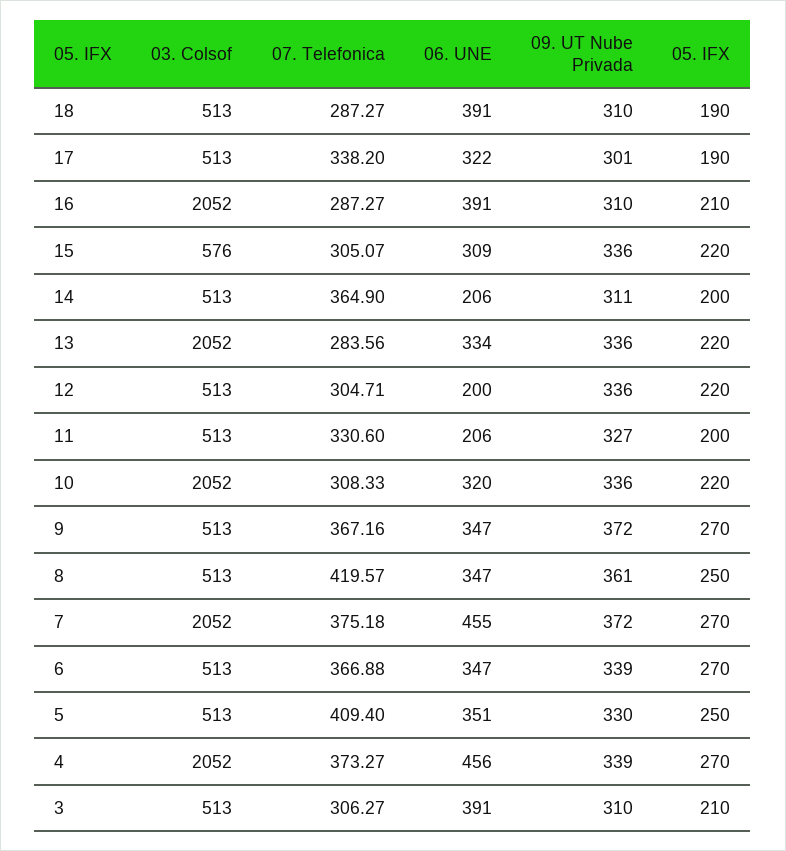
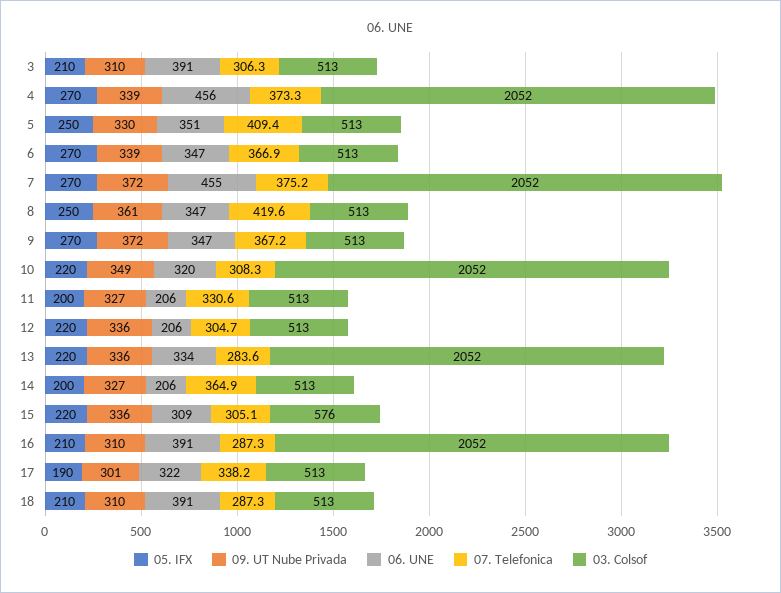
  {
    "03. Colsof": {
      "18": 513,
      "17": 513,
      "16": 2052,
      "15": 576,
      "14": 513,
      "13": 2052,
      "12": 513,
      "11": 513,
      "10": 2052,
      "9": 513,
      "8": 513,
      "7": 2052,
      "6": 513,
      "5": 513,
      "4": 2052,
      "3": 513
    },
    "07. Telefonica": {
      "18": 287.27,
      "17": 338.2,
      "16": 287.27,
      "15": 305.07,
      "14": 364.9,
      "13": 283.56,
      "12": 304.71,
      "11": 330.6,
      "10": 308.33,
      "9": 367.16,
      "8": 419.57,
      "7": 375.18,
      "6": 366.88,
      "5": 409.4,
      "4": 373.27,
      "3": 306.27
    },
    "06. UNE": {
      "18": 391,
      "17": 322,
      "16": 391,
      "15": 309,
      "14": 206,
      "13": 334,
-     "12": 200,
+     "12": 206,
      "11": 206,
      "10": 320,
      "9": 347,
      "8": 347,
      "7": 455,
      "6": 347,
      "5": 351,
      "4": 456,
      "3": 391
    },
    "09. UT Nube Privada": {
      "18": 310,
      "17": 301,
      "16": 310,
      "15": 336,
-     "14": 311,
+     "14": 327,
      "13": 336,
      "12": 336,
      "11": 327,
-     "10": 336,
+     "10": 349,
      "9": 372,
      "8": 361,
      "7": 372,
      "6": 339,
      "5": 330,
      "4": 339,
      "3": 310
    },
    "05. IFX": {
-     "18": 190,
+     "18": 210,
      "17": 190,
      "16": 210,
      "15": 220,
      "14": 200,
      "13": 220,
      "12": 220,
      "11": 200,
      "10": 220,
      "9": 270,
      "8": 250,
      "7": 270,
      "6": 270,
      "5": 250,
      "4": 270,
      "3": 210
    }
  }

